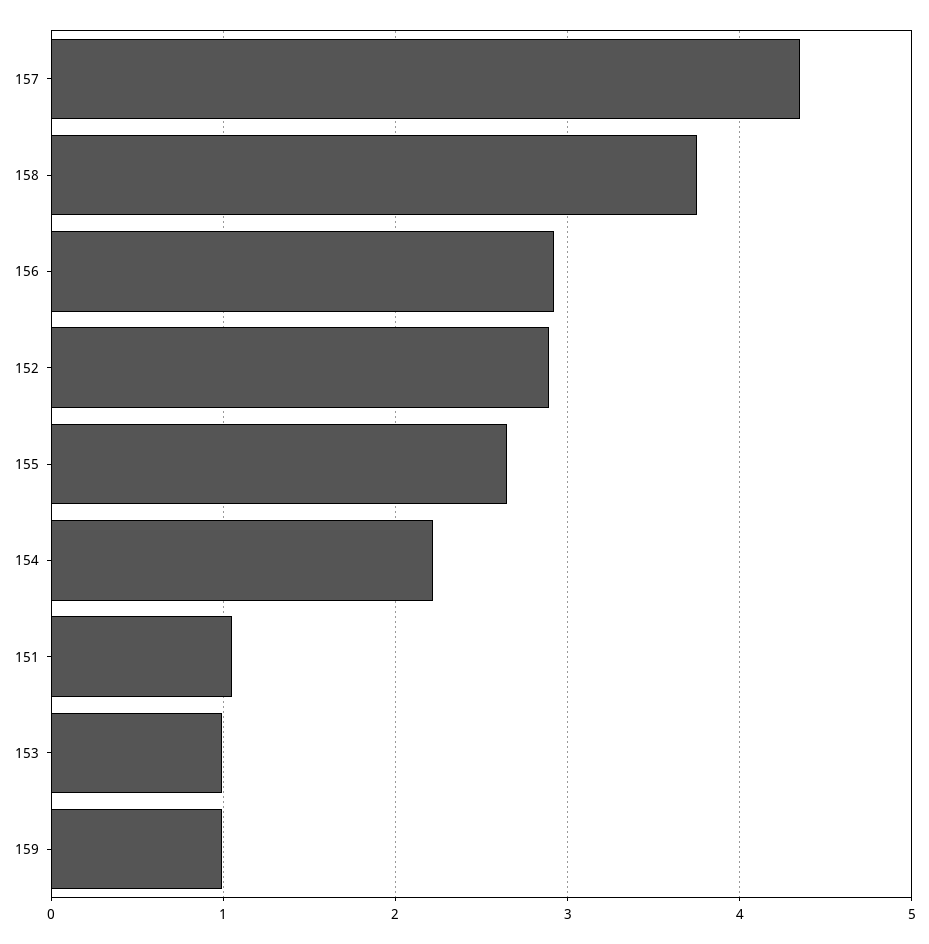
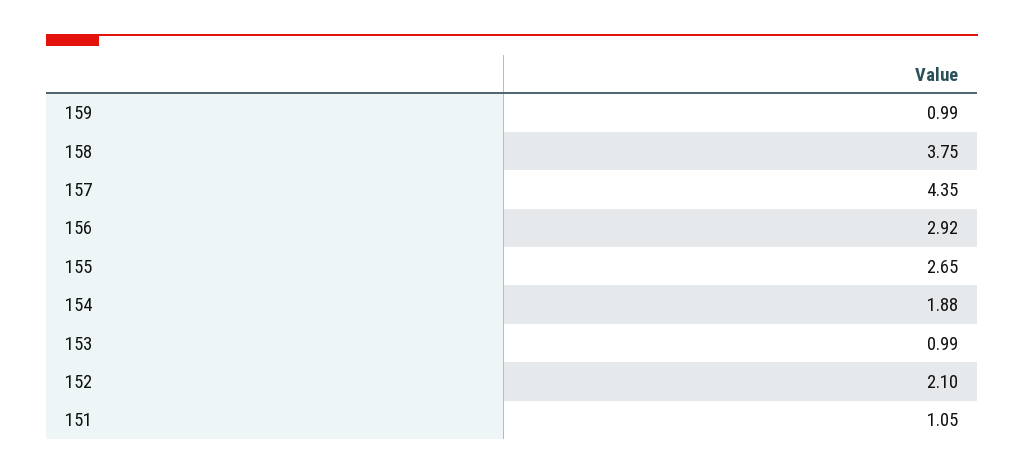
  {
    "157": 4.35,
    "158": 3.75,
    "156": 2.92,
-   "152": 2.9,
+   "152": 2.1,
    "155": 2.65,
-   "154": 2.2,
+   "154": 1.88,
    "151": 1.05,
    "153": 0.99,
    "159": 0.99
  }

